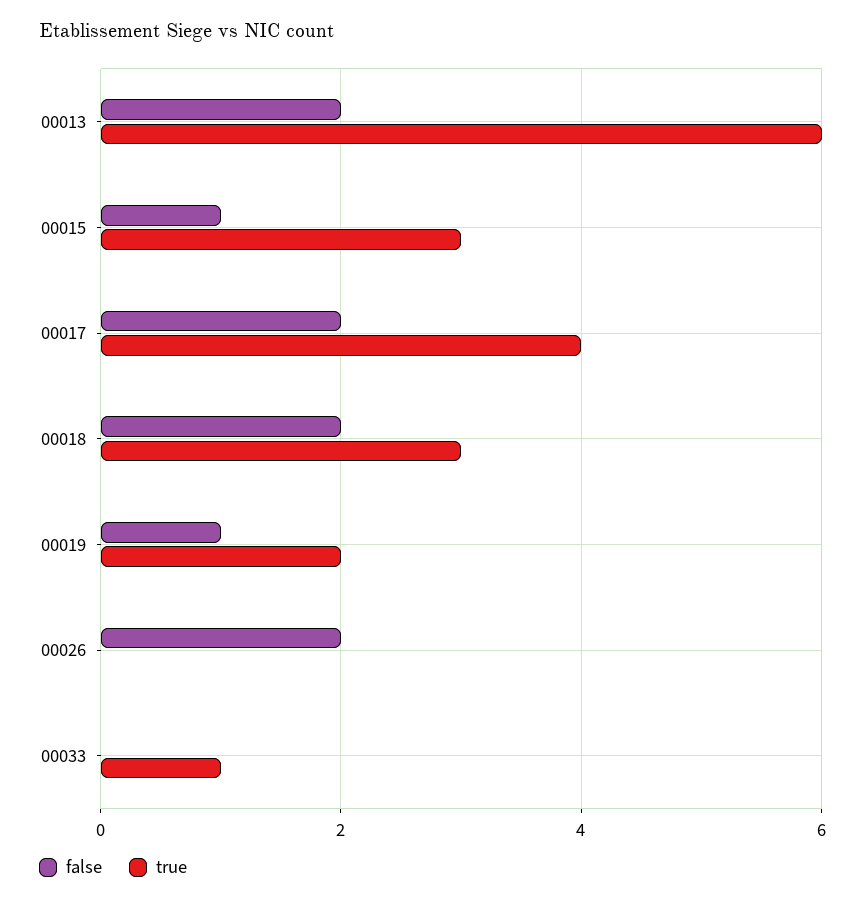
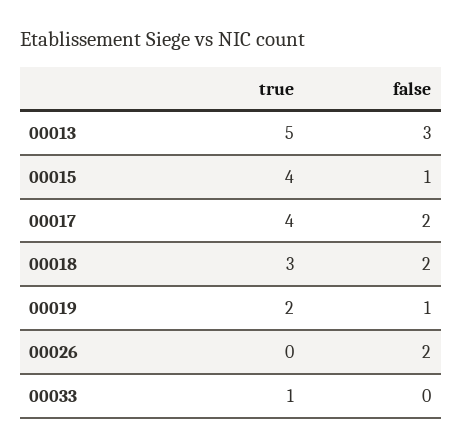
  {
    "false": {
-     "00013": 2,
+     "00013": 3,
      "00015": 1,
      "00017": 2,
      "00018": 2,
      "00019": 1,
      "00026": 2,
      "00033": 0
    },
    "true": {
-     "00013": 6,
+     "00013": 5,
-     "00015": 3,
+     "00015": 4,
      "00017": 4,
      "00018": 3,
      "00019": 2,
      "00026": 0,
      "00033": 1
    }
  }

